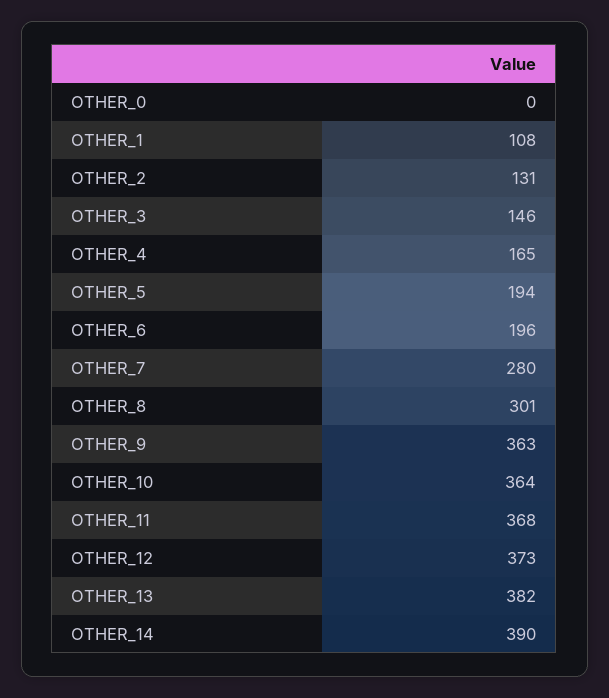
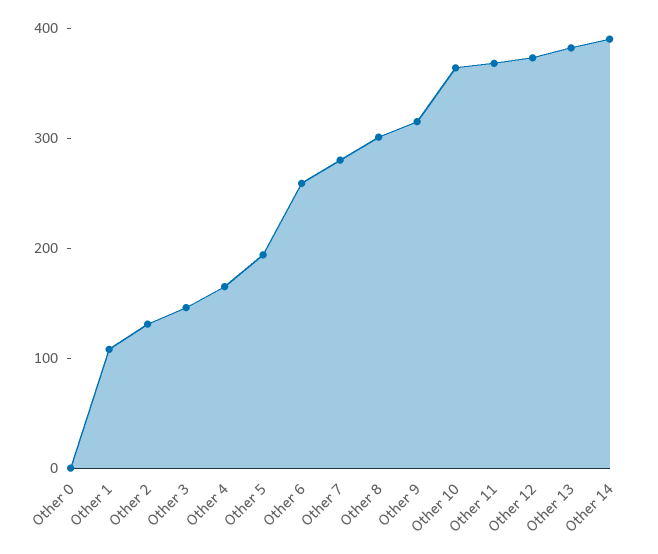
  {
    "OTHER_0": 0,
    "OTHER_1": 108,
    "OTHER_2": 131,
    "OTHER_3": 146,
    "OTHER_4": 165,
    "OTHER_5": 194,
-   "OTHER_6": 196,
+   "OTHER_6": 260,
    "OTHER_7": 280,
    "OTHER_8": 301,
-   "OTHER_9": 363,
+   "OTHER_9": 320,
    "OTHER_10": 364,
    "OTHER_11": 368,
    "OTHER_12": 373,
    "OTHER_13": 382,
    "OTHER_14": 390
  }

